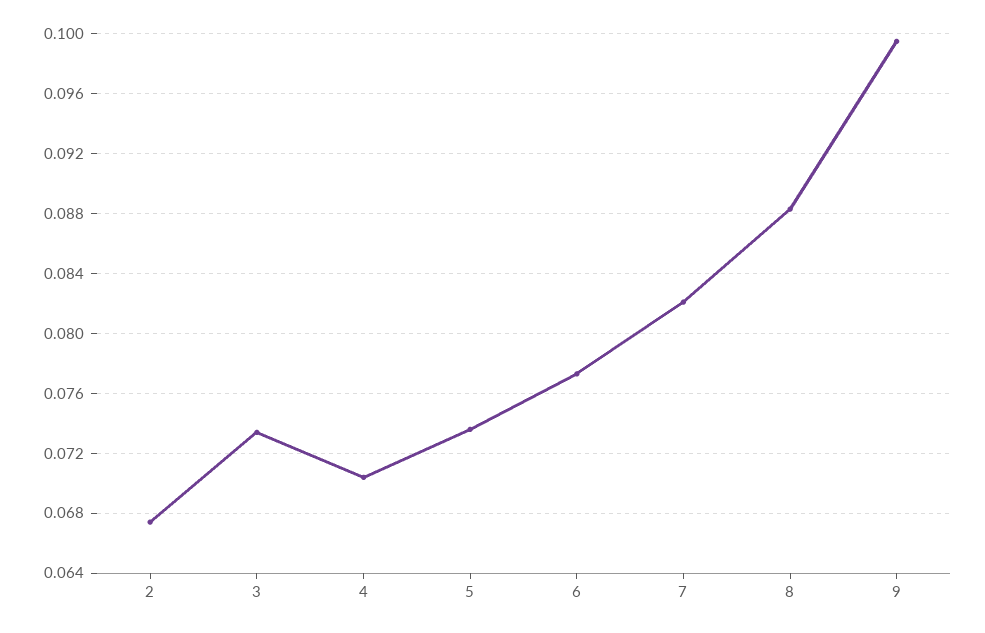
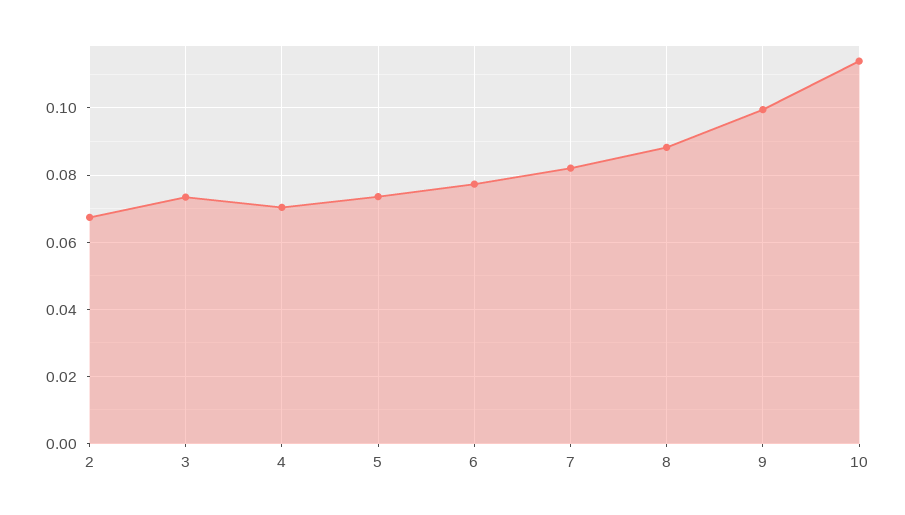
  {
    "2": 0.0675,
    "3": 0.0735,
    "4": 0.0705,
    "5": 0.0735,
    "6": 0.0775,
    "7": 0.082,
    "8": 0.0885,
-   "9": 0.0995
+   "9": 0.0995,
+   "10": 0.114
  }

